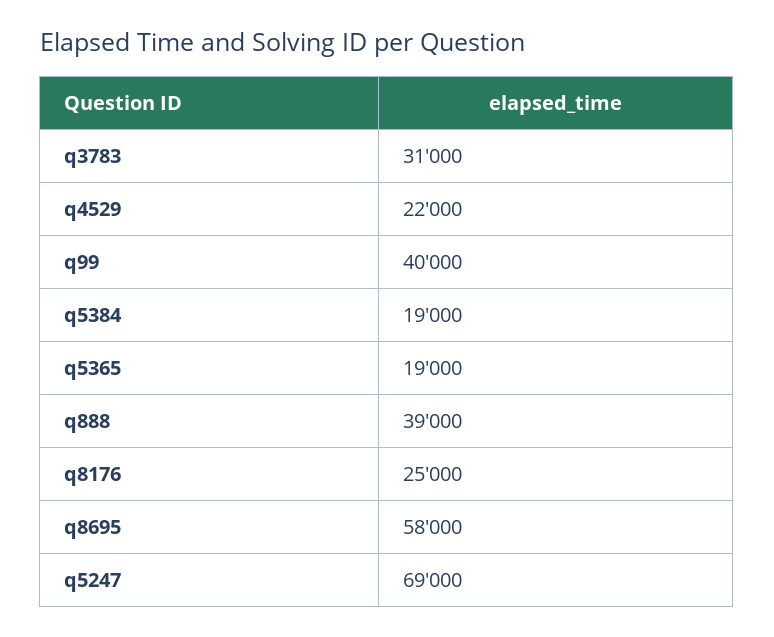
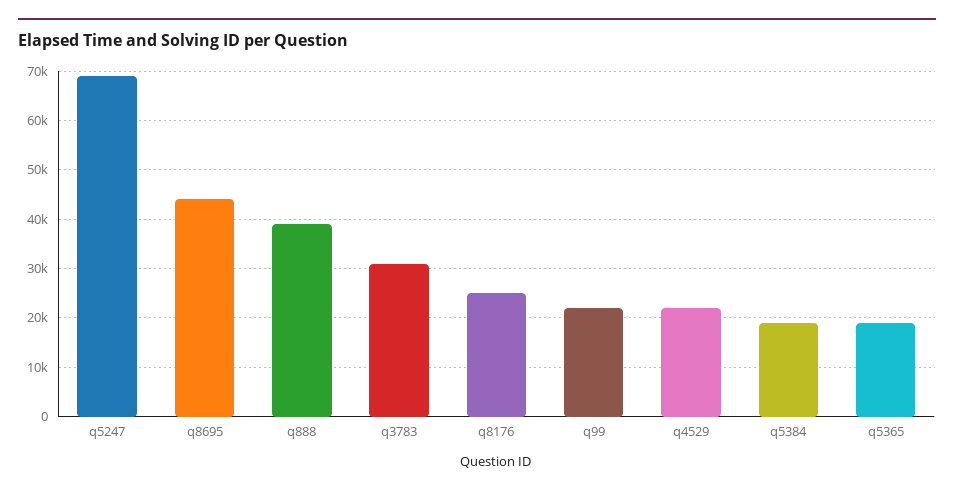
  {
    "q3783": 31000,
    "q4529": 22000,
-   "q99": 40000,
+   "q99": 22000,
    "q5384": 19000,
    "q5365": 19000,
    "q888": 39000,
    "q8176": 25000,
-   "q8695": 58000,
+   "q8695": 44000,
    "q5247": 69000
  }

